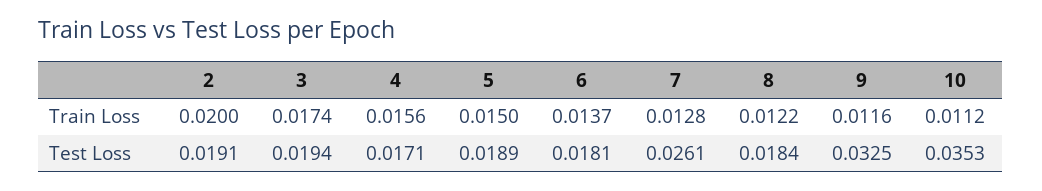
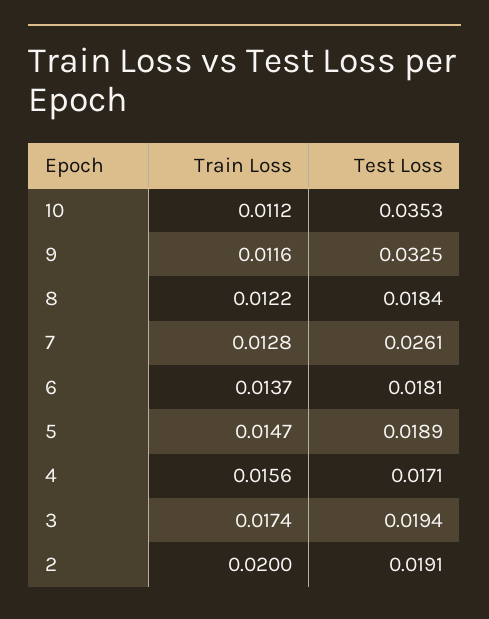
  {
    "2": {
      "Train Loss": 0.02,
      "Test Loss": 0.0191
    },
    "3": {
      "Train Loss": 0.0174,
      "Test Loss": 0.0194
    },
    "4": {
      "Train Loss": 0.0156,
      "Test Loss": 0.0171
    },
    "5": {
-     "Train Loss": 0.015,
+     "Train Loss": 0.0147,
      "Test Loss": 0.0189
    },
    "6": {
      "Train Loss": 0.0137,
      "Test Loss": 0.0181
    },
    "7": {
      "Train Loss": 0.0128,
      "Test Loss": 0.0261
    },
    "8": {
      "Train Loss": 0.0122,
      "Test Loss": 0.0184
    },
    "9": {
      "Train Loss": 0.0116,
      "Test Loss": 0.0325
    },
    "10": {
      "Train Loss": 0.0112,
      "Test Loss": 0.0353
    }
  }

